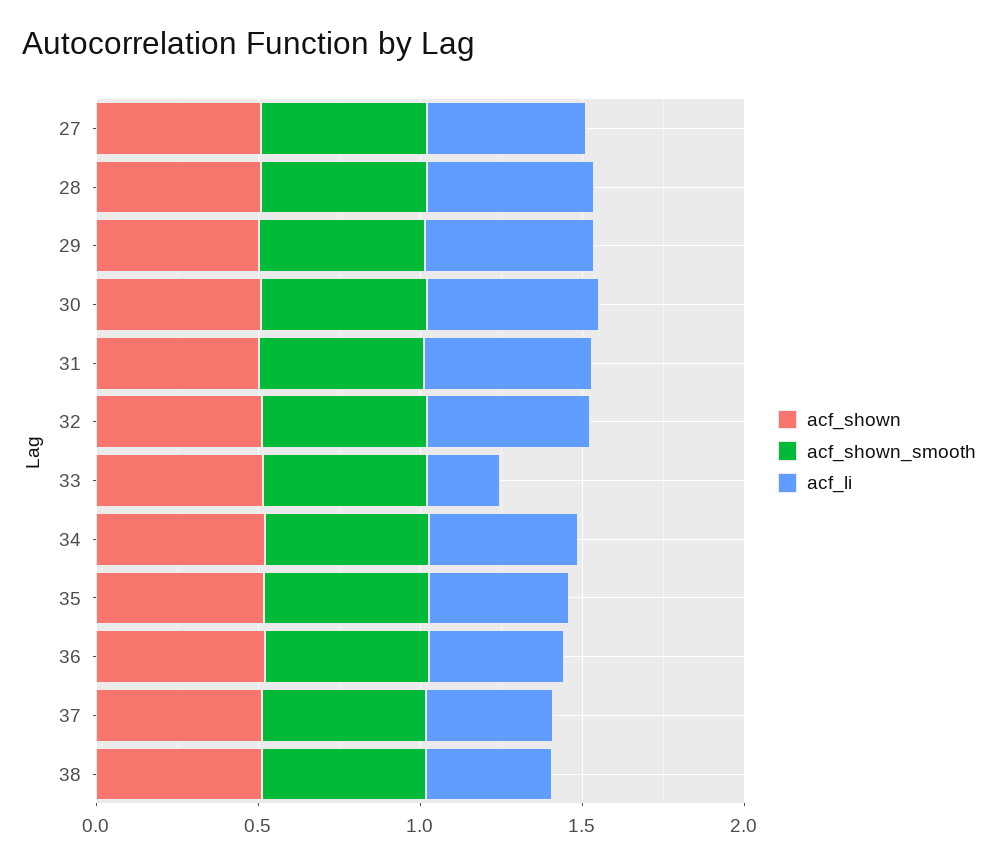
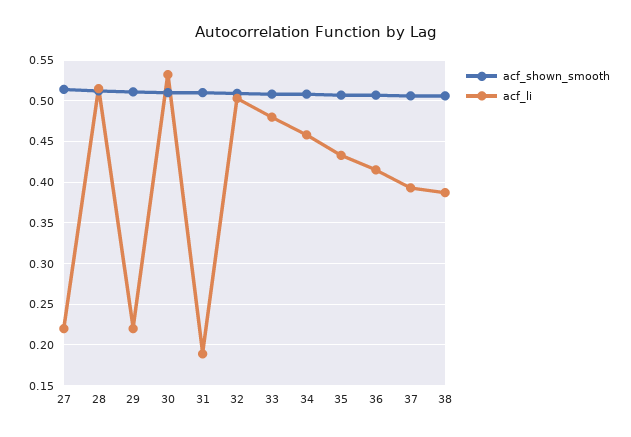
  {
-   "acf_shown": {
-     "27": 0.5,
-     "28": 0.5,
-     "29": 0.5,
-     "30": 0.5,
-     "31": 0.5,
-     "32": 0.5,
-     "33": 0.5,
-     "34": 0.5,
-     "35": 0.5,
-     "36": 0.5,
-     "37": 0.5,
-     "38": 0.5
-   },
    "acf_shown_smooth": {
      "27": 0.51,
      "28": 0.51,
      "29": 0.51,
      "30": 0.51,
      "31": 0.51,
      "32": 0.51,
      "33": 0.51,
      "34": 0.51,
      "35": 0.51,
      "36": 0.51,
      "37": 0.51,
      "38": 0.51
    },
    "acf_li": {
-     "27": 0.5,
+     "27": 0.22,
      "28": 0.52,
-     "29": 0.5,
+     "29": 0.22,
      "30": 0.53,
-     "31": 0.5,
+     "31": 0.19,
      "32": 0.5,
-     "33": 0.2,
+     "33": 0.48,
      "34": 0.46,
      "35": 0.43,
      "36": 0.42,
      "37": 0.39,
      "38": 0.39
    }
  }

